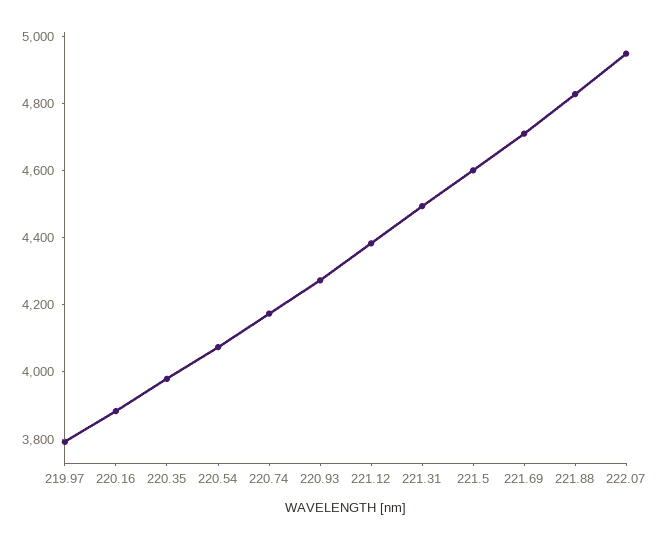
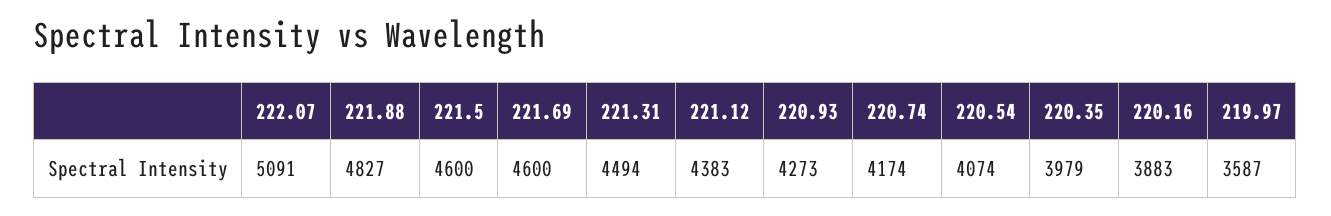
  {
-   "219.97": 3800,
+   "219.97": 3587,
    "220.16": 3883,
    "220.35": 3979,
    "220.54": 4074,
    "220.74": 4174,
    "220.93": 4273,
    "221.12": 4383,
    "221.31": 4494,
    "221.5": 4600,
-   "221.69": 4700,
+   "221.69": 4600,
    "221.88": 4827,
-   "222.07": 4950
+   "222.07": 5091
  }

